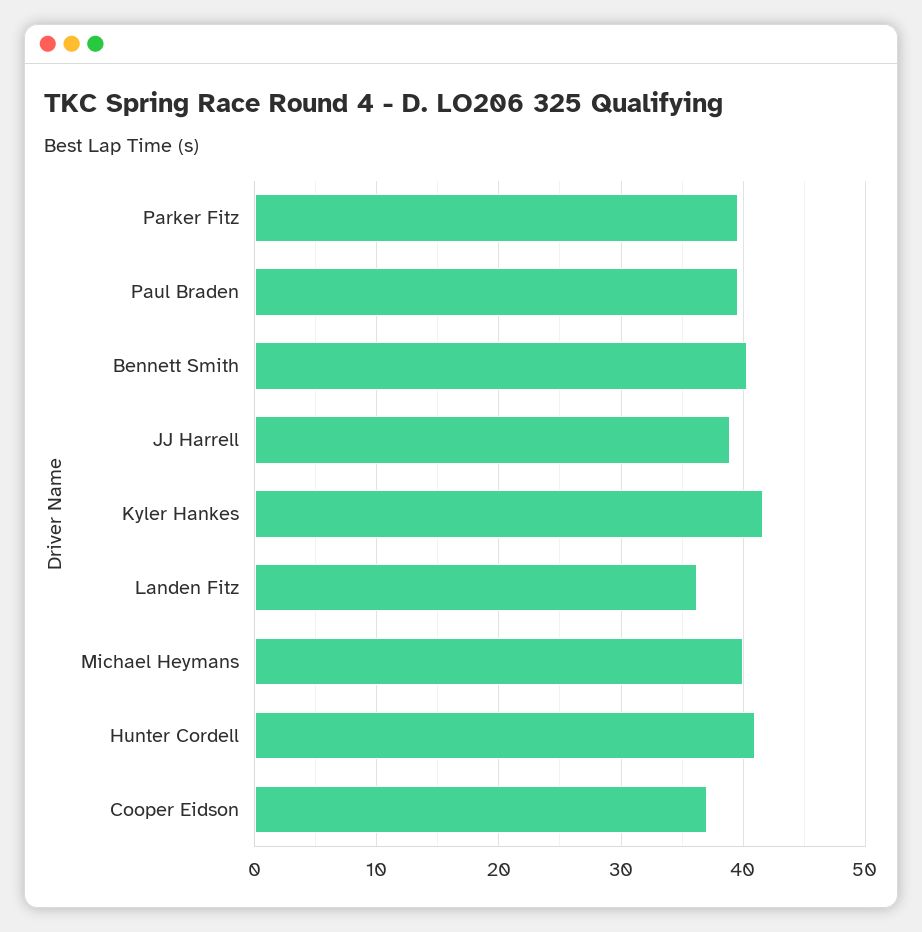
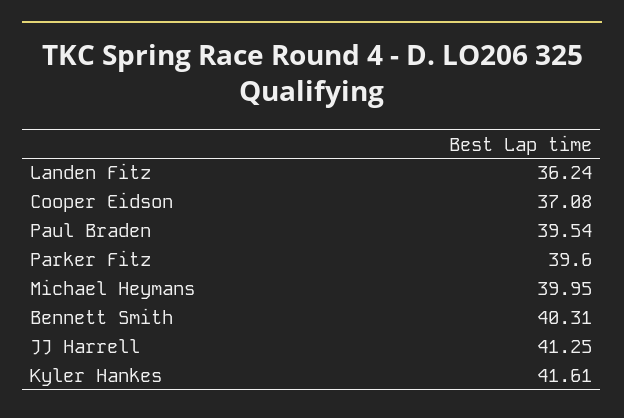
  {
    "Parker Fitz": 39.6,
    "Paul Braden": 39.54,
    "Bennett Smith": 40.31,
-   "JJ Harrell": 39,
+   "JJ Harrell": 41.25,
    "Kyler Hankes": 41.61,
    "Landen Fitz": 36.24,
    "Michael Heymans": 39.95,
-   "Hunter Cordell": 41,
    "Cooper Eidson": 37.08
  }

